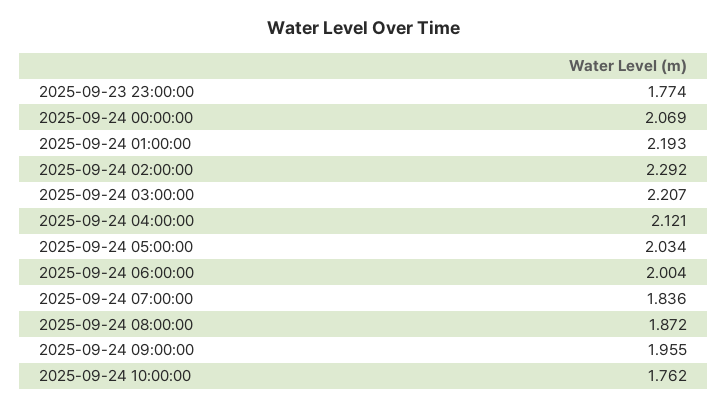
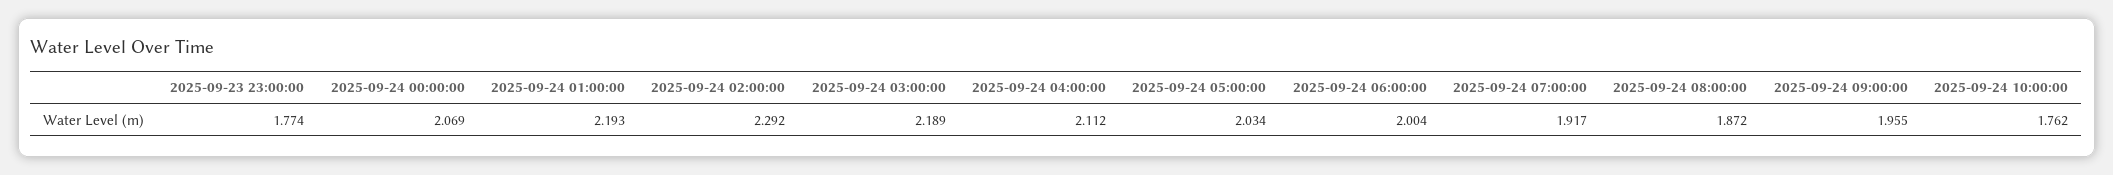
  {
    "2025-09-23 23:00:00": 1.774,
    "2025-09-24 00:00:00": 2.069,
    "2025-09-24 01:00:00": 2.193,
    "2025-09-24 02:00:00": 2.292,
-   "2025-09-24 03:00:00": 2.207,
+   "2025-09-24 03:00:00": 2.189,
-   "2025-09-24 04:00:00": 2.121,
+   "2025-09-24 04:00:00": 2.112,
    "2025-09-24 05:00:00": 2.034,
    "2025-09-24 06:00:00": 2.004,
-   "2025-09-24 07:00:00": 1.836,
+   "2025-09-24 07:00:00": 1.917,
    "2025-09-24 08:00:00": 1.872,
    "2025-09-24 09:00:00": 1.955,
    "2025-09-24 10:00:00": 1.762
  }

